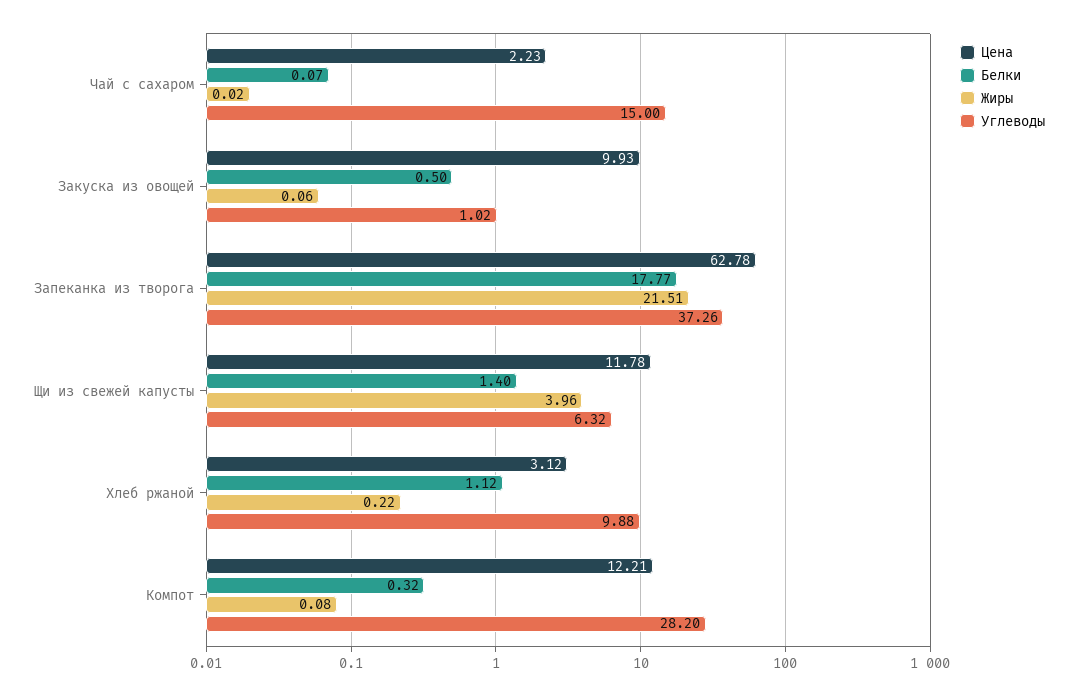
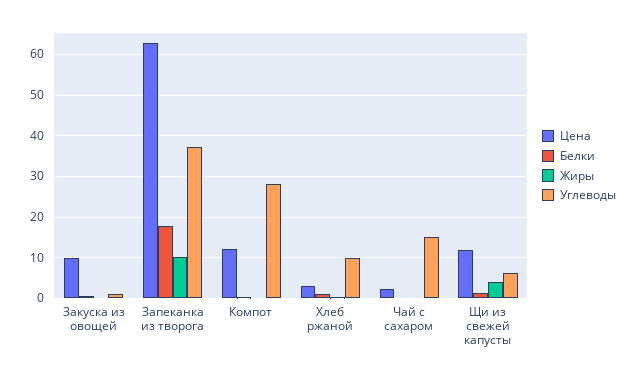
  {
    "Цена": {
      "Чай с сахаром": 2.23,
      "Закуска из овощей": 9.93,
      "Запеканка из творога": 62.78,
      "Щи из свежей капусты": 11.78,
      "Хлеб ржаной": 3.12,
      "Компот": 12.21
    },
    "Белки": {
      "Чай с сахаром": 0.07,
      "Закуска из овощей": 0.5,
      "Запеканка из творога": 17.77,
      "Щи из свежей капусты": 1.4,
      "Хлеб ржаной": 1.12,
      "Компот": 0.32
    },
    "Жиры": {
      "Чай с сахаром": 0.02,
      "Закуска из овощей": 0.06,
-     "Запеканка из творога": 21.51,
+     "Запеканка из творога": 10,
      "Щи из свежей капусты": 3.96,
      "Хлеб ржаной": 0.22,
      "Компот": 0.08
    },
    "Углеводы": {
      "Чай с сахаром": 15,
      "Закуска из овощей": 1.02,
      "Запеканка из творога": 37.26,
      "Щи из свежей капусты": 6.32,
      "Хлеб ржаной": 9.88,
      "Компот": 28.2
    }
  }

